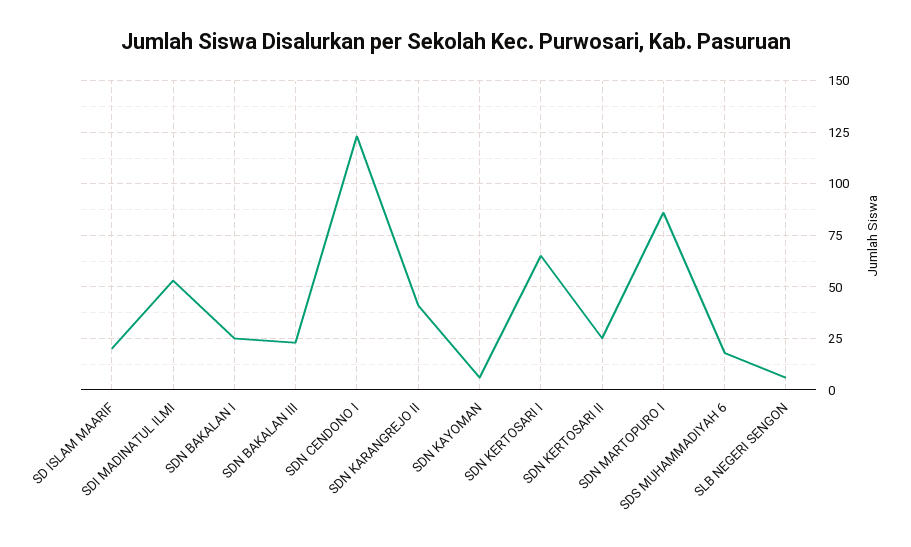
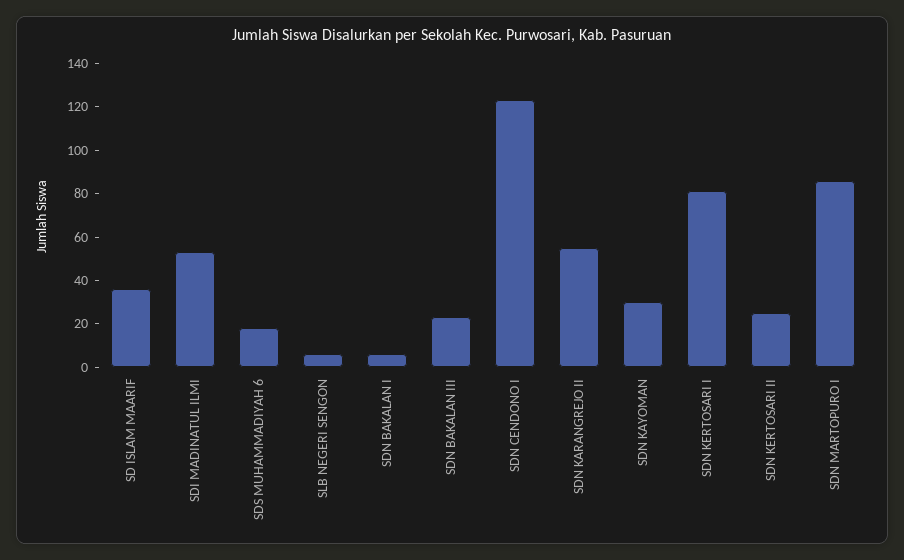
  {
-   "SD ISLAM MAARIF": 20,
+   "SD ISLAM MAARIF": 35,
    "SDI MADINATUL ILMI": 55,
-   "SDN BAKALAN I": 25,
+   "SDN BAKALAN I": 5,
    "SDN BAKALAN III": 25,
    "SDN CENDONO I": 125,
-   "SDN KARANGREJO II": 40,
+   "SDN KARANGREJO II": 55,
-   "SDN KAYOMAN": 5,
+   "SDN KAYOMAN": 30,
-   "SDN KERTOSARI I": 65,
+   "SDN KERTOSARI I": 80,
    "SDN KERTOSARI II": 25,
    "SDN MARTOPURO I": 85,
    "SDS MUHAMMADIYAH 6": 20,
    "SLB NEGERI SENGON": 5
  }

